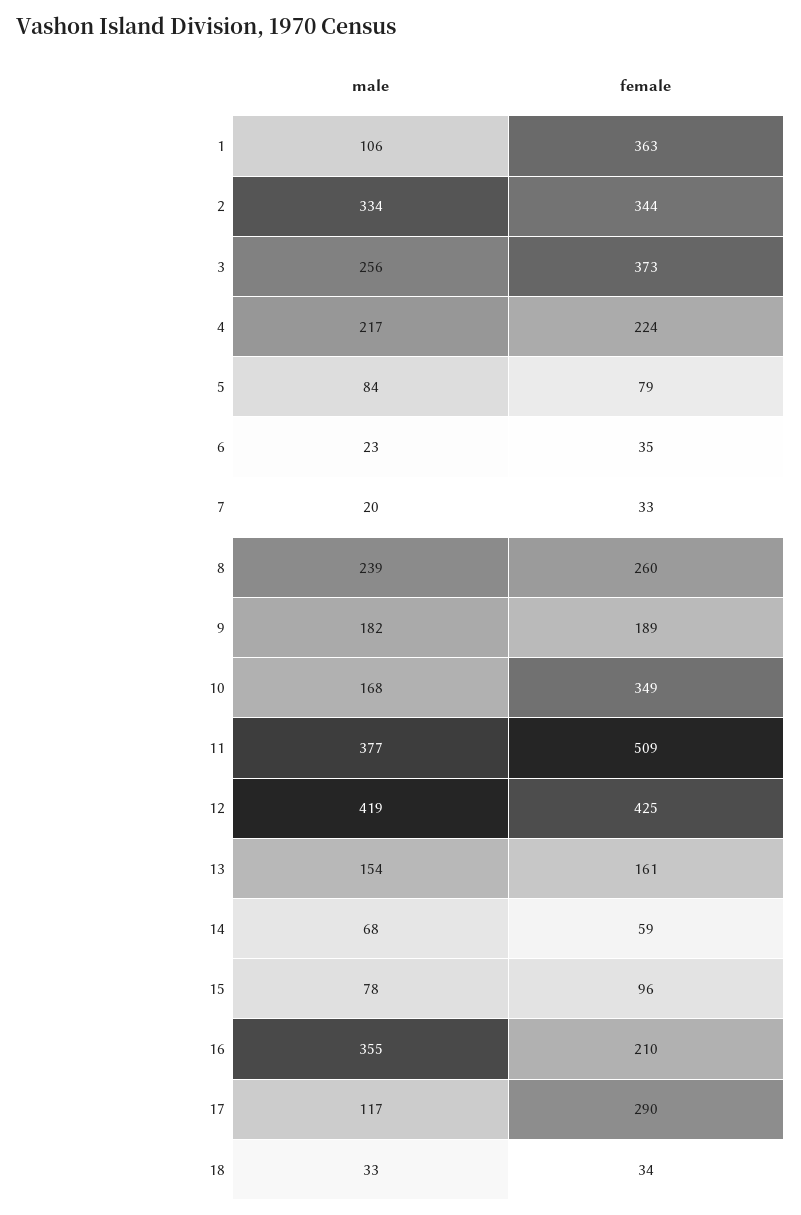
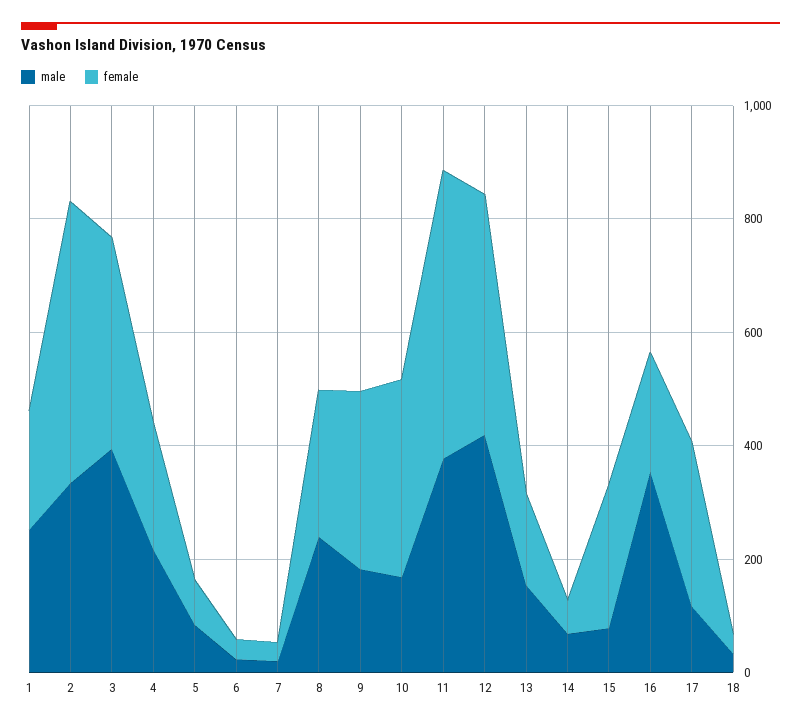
  {
    "male": {
-     "1": 106,
+     "1": 250,
      "2": 334,
-     "3": 256,
+     "3": 400,
      "4": 217,
      "5": 84,
      "6": 23,
      "7": 20,
      "8": 239,
      "9": 182,
      "10": 168,
      "11": 377,
      "12": 419,
      "13": 154,
      "14": 68,
      "15": 78,
      "16": 355,
      "17": 117,
      "18": 33
    },
    "female": {
-     "1": 363,
+     "1": 200,
-     "2": 344,
+     "2": 500,
      "3": 373,
      "4": 224,
      "5": 79,
      "6": 35,
      "7": 33,
      "8": 260,
-     "9": 189,
+     "9": 300,
      "10": 349,
      "11": 509,
      "12": 425,
      "13": 161,
      "14": 59,
-     "15": 96,
+     "15": 250,
      "16": 210,
      "17": 290,
      "18": 34
    }
  }

